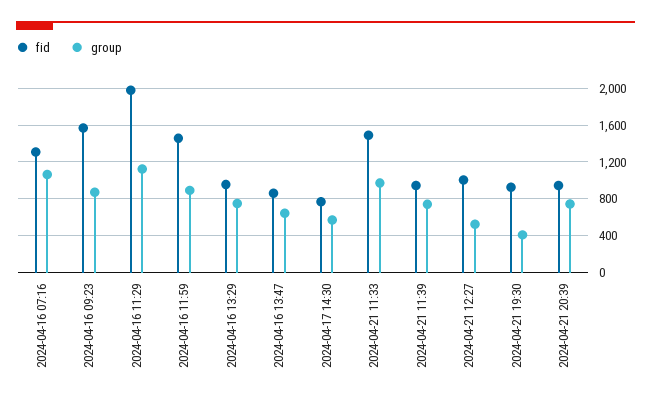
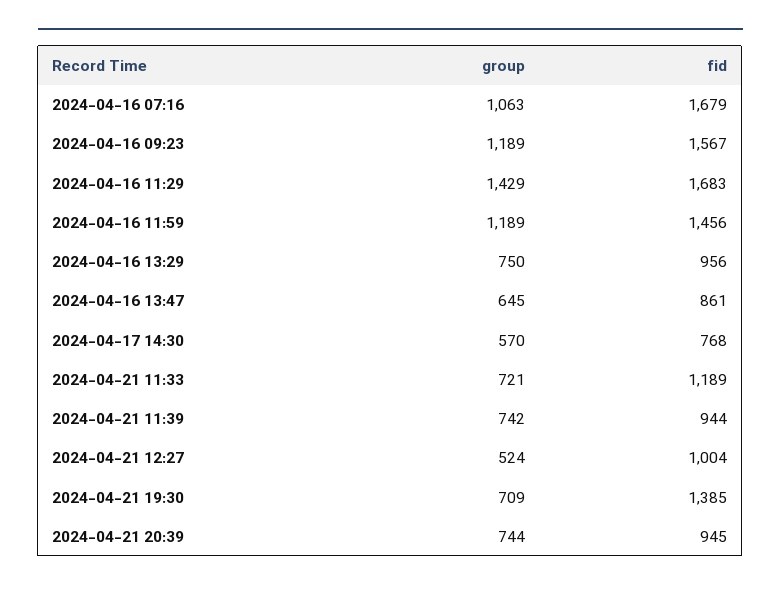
  {
    "fid": {
-     "2024-04-16 07:16": 1300,
+     "2024-04-16 07:16": 1679,
      "2024-04-16 09:23": 1567,
-     "2024-04-16 11:29": 2000,
+     "2024-04-16 11:29": 1683,
      "2024-04-16 11:59": 1456,
      "2024-04-16 13:29": 956,
      "2024-04-16 13:47": 861,
      "2024-04-17 14:30": 768,
-     "2024-04-21 11:33": 1500,
+     "2024-04-21 11:33": 1189,
      "2024-04-21 11:39": 944,
      "2024-04-21 12:27": 1004,
-     "2024-04-21 19:30": 900,
+     "2024-04-21 19:30": 1385,
      "2024-04-21 20:39": 945
    },
    "group": {
      "2024-04-16 07:16": 1063,
-     "2024-04-16 09:23": 900,
+     "2024-04-16 09:23": 1189,
-     "2024-04-16 11:29": 1100,
+     "2024-04-16 11:29": 1429,
-     "2024-04-16 11:59": 900,
+     "2024-04-16 11:59": 1189,
      "2024-04-16 13:29": 750,
      "2024-04-16 13:47": 645,
      "2024-04-17 14:30": 570,
-     "2024-04-21 11:33": 1000,
+     "2024-04-21 11:33": 721,
      "2024-04-21 11:39": 742,
      "2024-04-21 12:27": 524,
-     "2024-04-21 19:30": 400,
+     "2024-04-21 19:30": 709,
      "2024-04-21 20:39": 744
    }
  }

